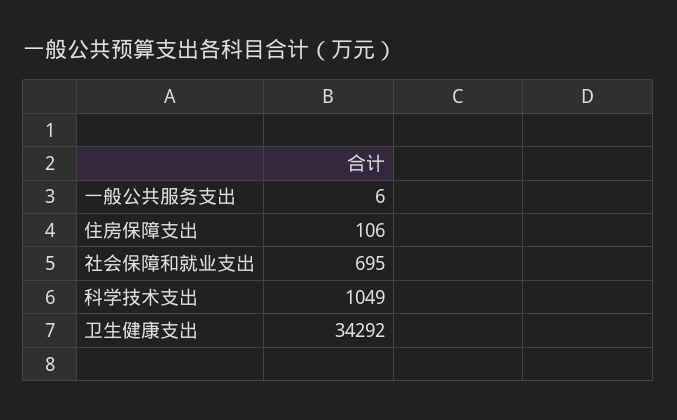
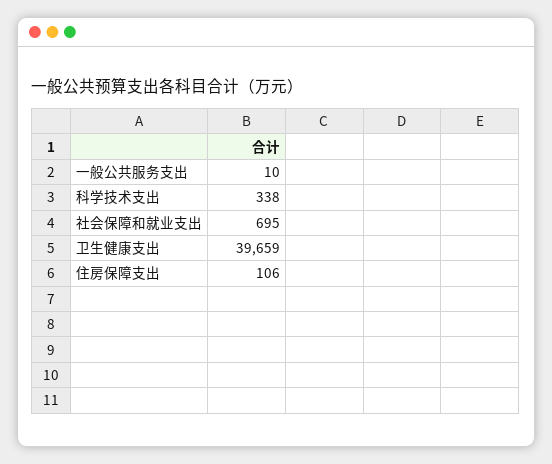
  {
-   "一般公共服务支出": 6,
+   "一般公共服务支出": 10,
    "住房保障支出": 106,
    "社会保障和就业支出": 695,
-   "科学技术支出": 1049,
+   "科学技术支出": 338,
-   "卫生健康支出": 34292
+   "卫生健康支出": 39659
  }

